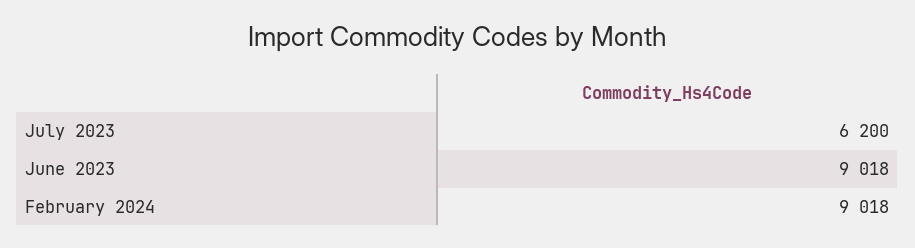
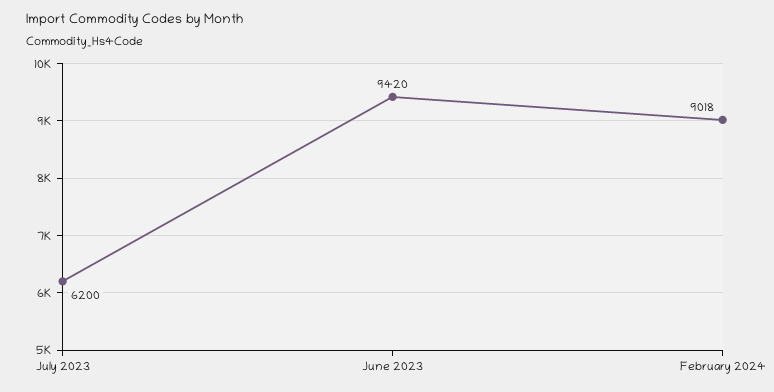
  {
    "July 2023": 6200,
-   "June 2023": 9018,
+   "June 2023": 9420,
    "February 2024": 9018
  }

